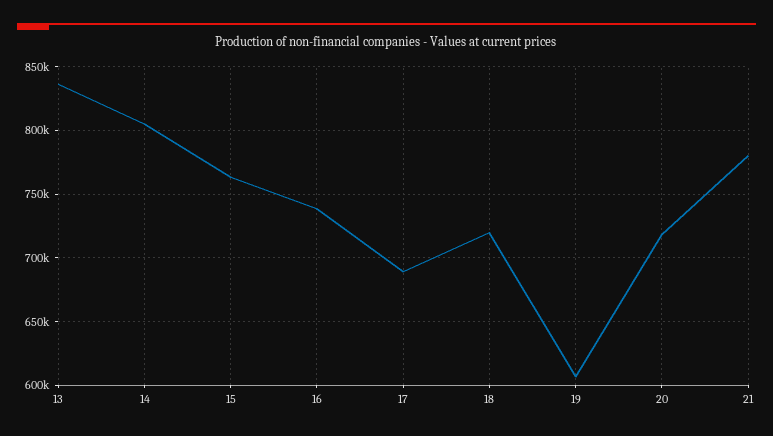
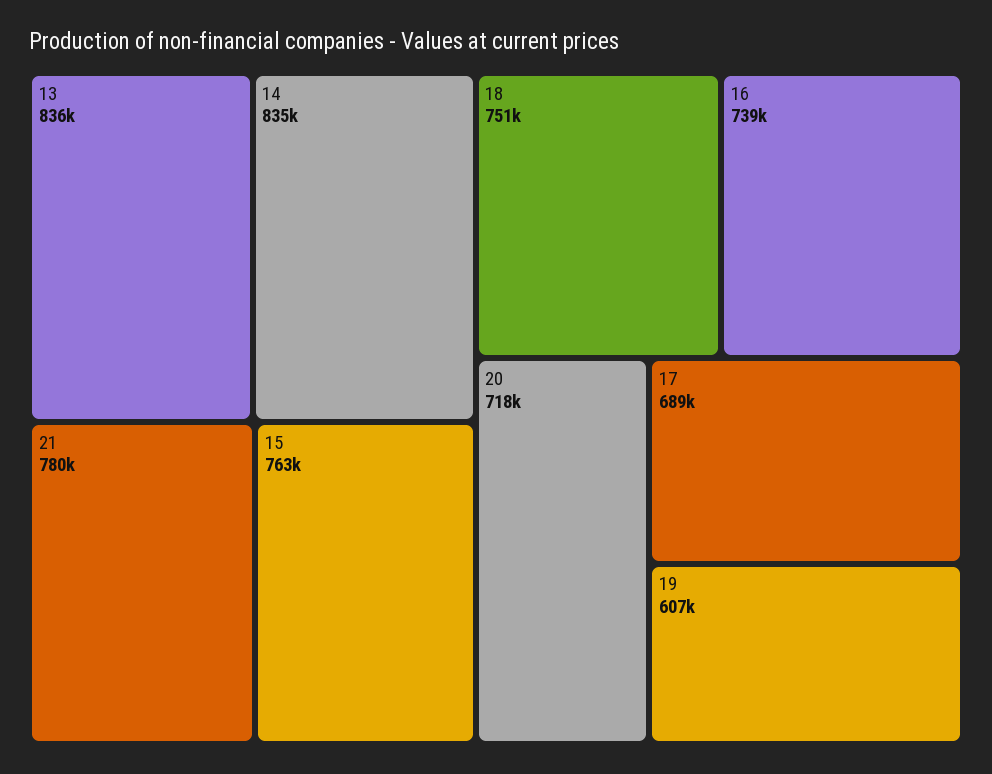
  {
    "13": 836000,
-   "14": 805000,
+   "14": 835000,
    "15": 763000,
    "16": 739000,
    "17": 689000,
-   "18": 720000,
+   "18": 751000,
    "19": 607000,
    "20": 718000,
    "21": 780000
  }

